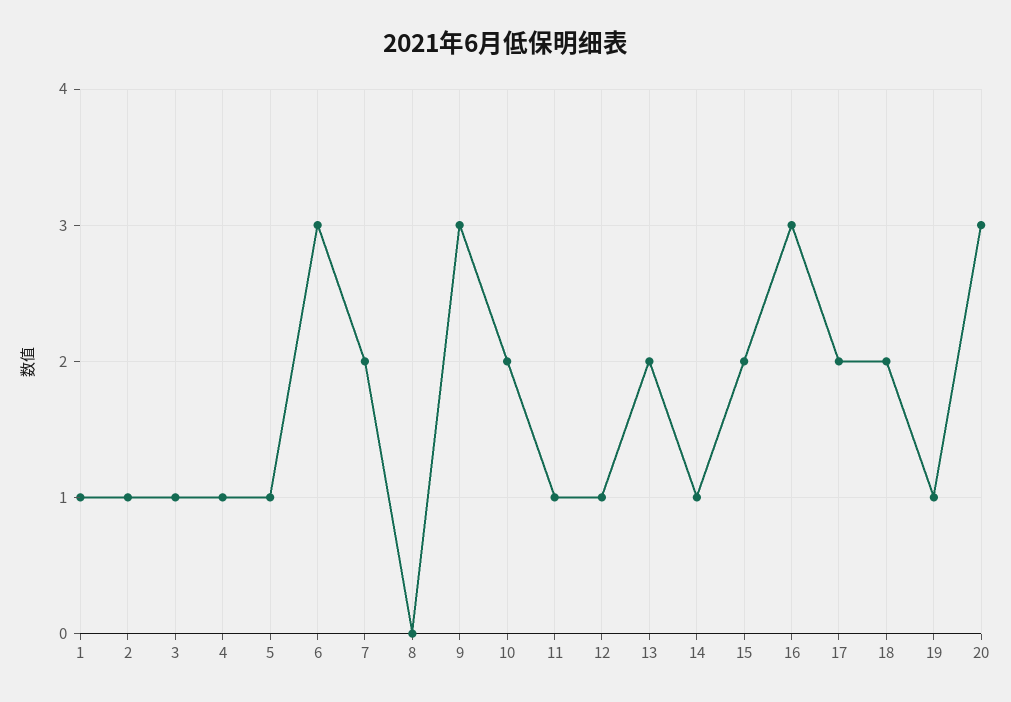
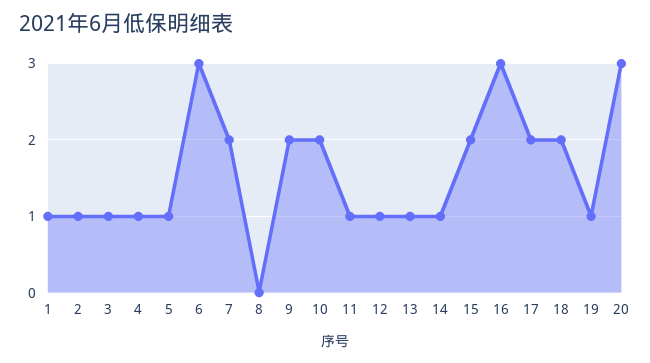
  {
    "1": 1,
    "2": 1,
    "3": 1,
    "4": 1,
    "5": 1,
    "6": 3,
    "7": 2,
    "8": 0,
-   "9": 3,
+   "9": 2,
    "10": 2,
    "11": 1,
    "12": 1,
-   "13": 2,
+   "13": 1,
    "14": 1,
    "15": 2,
    "16": 3,
    "17": 2,
    "18": 2,
    "19": 1,
    "20": 3
  }

